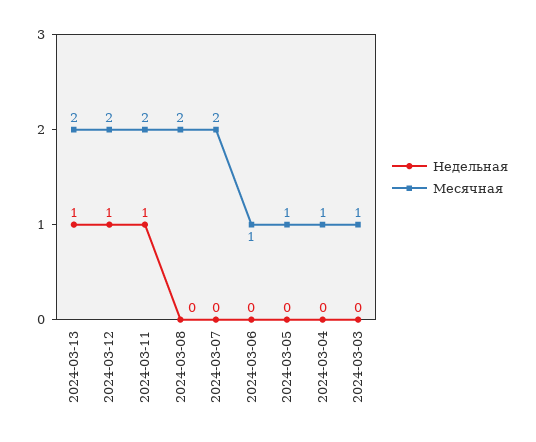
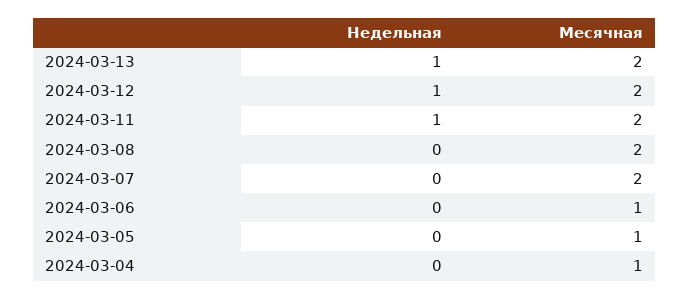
  {
    "Недельная": {
      "2024-03-13": 1,
      "2024-03-12": 1,
      "2024-03-11": 1,
      "2024-03-08": 0,
      "2024-03-07": 0,
      "2024-03-06": 0,
      "2024-03-05": 0,
-     "2024-03-04": 0,
+     "2024-03-04": 0
-     "2024-03-03": 0
    },
    "Месячная": {
      "2024-03-13": 2,
      "2024-03-12": 2,
      "2024-03-11": 2,
      "2024-03-08": 2,
      "2024-03-07": 2,
      "2024-03-06": 1,
      "2024-03-05": 1,
-     "2024-03-04": 1,
+     "2024-03-04": 1
-     "2024-03-03": 1
    }
  }

